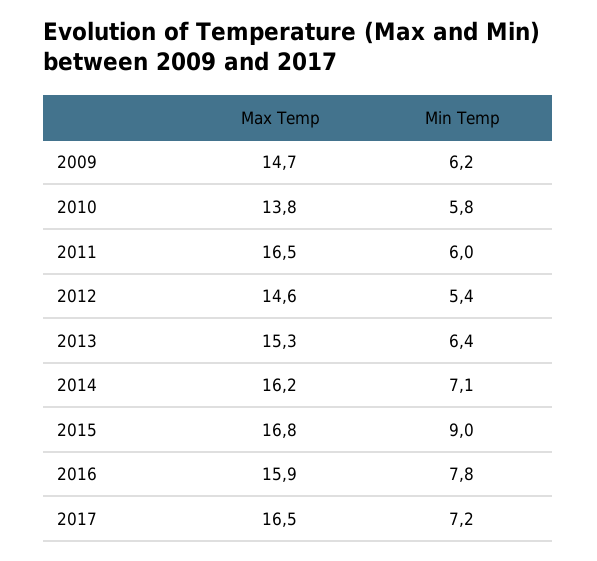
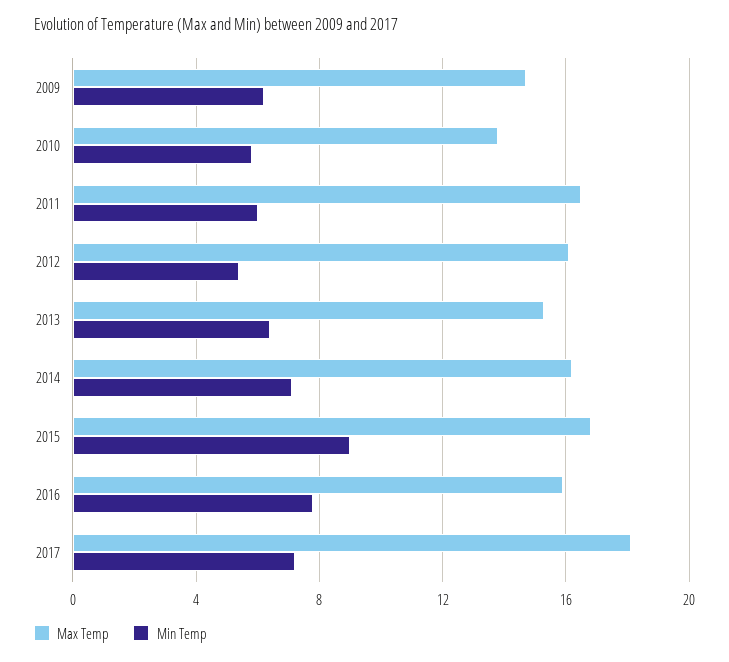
  {
    "Max Temp": {
      "2009": 14.7,
      "2010": 13.8,
      "2011": 16.5,
-     "2012": 14.6,
+     "2012": 16,
      "2013": 15.3,
      "2014": 16.2,
      "2015": 16.8,
      "2016": 15.9,
-     "2017": 16.5
+     "2017": 18
    },
    "Min Temp": {
      "2009": 6.2,
      "2010": 5.8,
      "2011": 6,
      "2012": 5.4,
      "2013": 6.4,
      "2014": 7.1,
      "2015": 9,
      "2016": 7.8,
      "2017": 7.2
    }
  }

